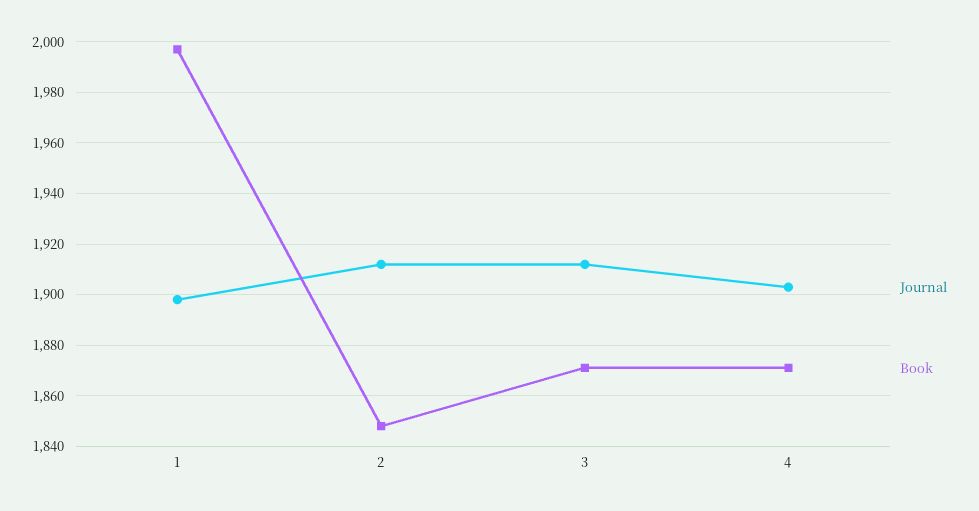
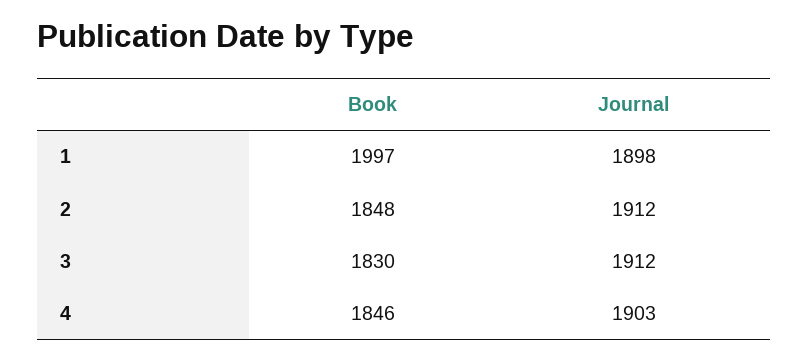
  {
    "Journal": {
      "1": 1898,
      "2": 1912,
      "3": 1912,
      "4": 1903
    },
    "Book": {
      "1": 1997,
      "2": 1848,
-     "3": 1870,
+     "3": 1830,
-     "4": 1870
+     "4": 1846
    }
  }

